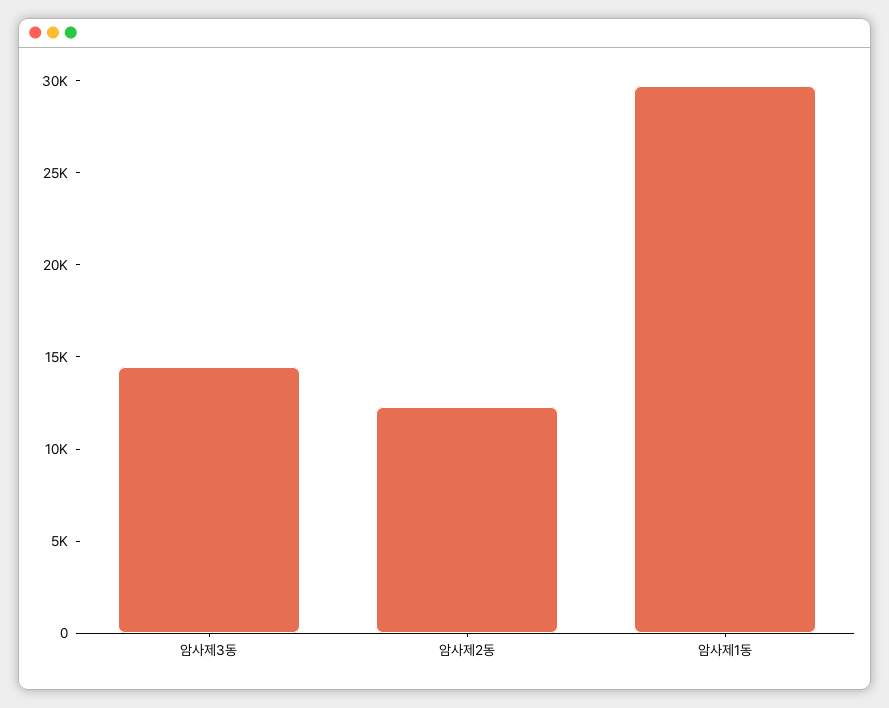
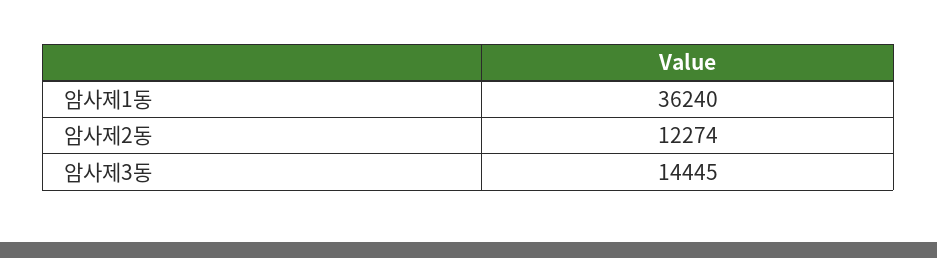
  {
    "암사제3동": 14445,
    "암사제2동": 12274,
-   "암사제1동": 30000
+   "암사제1동": 36240
  }

